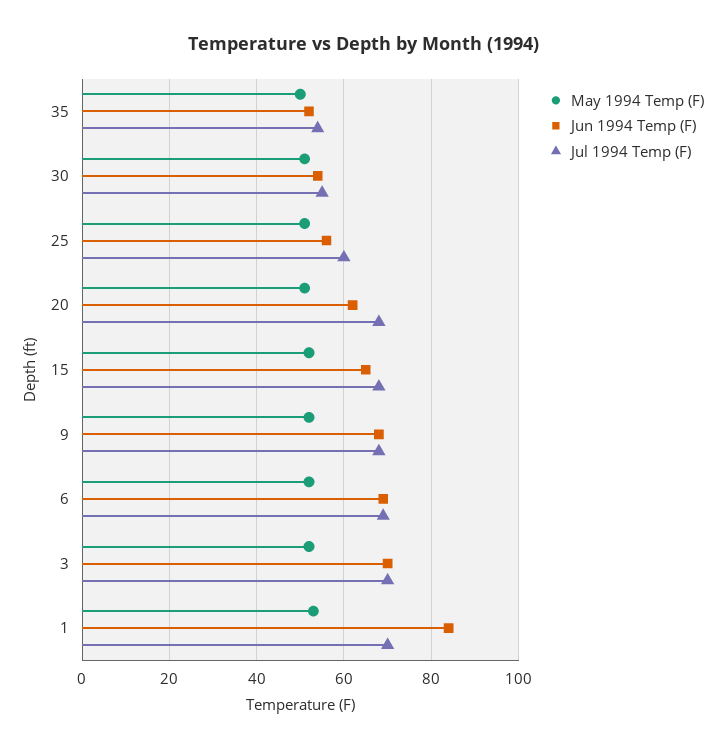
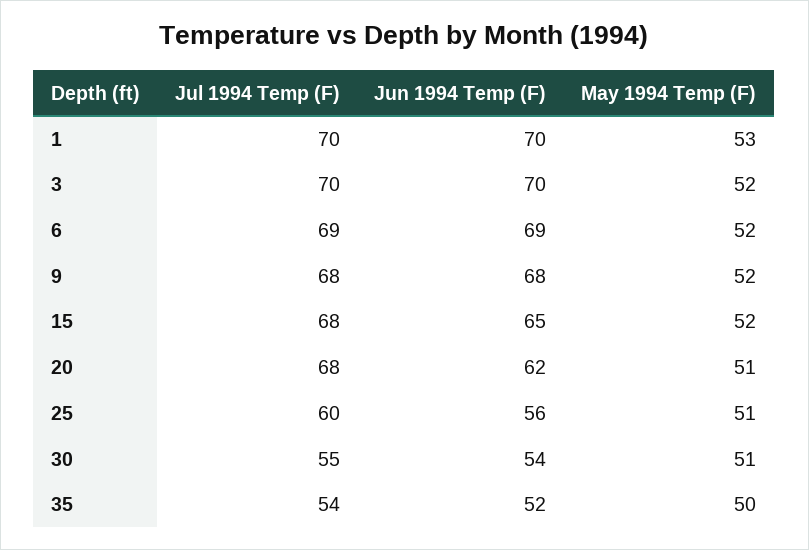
  {
    "May 1994 Temp (F)": {
      "35": 50,
      "30": 51,
      "25": 51,
      "20": 51,
      "15": 52,
      "9": 52,
      "6": 52,
      "3": 52,
      "1": 53
    },
    "Jun 1994 Temp (F)": {
      "35": 52,
      "30": 54,
      "25": 56,
      "20": 62,
      "15": 65,
      "9": 68,
      "6": 69,
      "3": 70,
-     "1": 85
+     "1": 70
    },
    "Jul 1994 Temp (F)": {
      "35": 54,
      "30": 55,
      "25": 60,
      "20": 68,
      "15": 68,
      "9": 68,
      "6": 69,
      "3": 70,
      "1": 70
    }
  }

